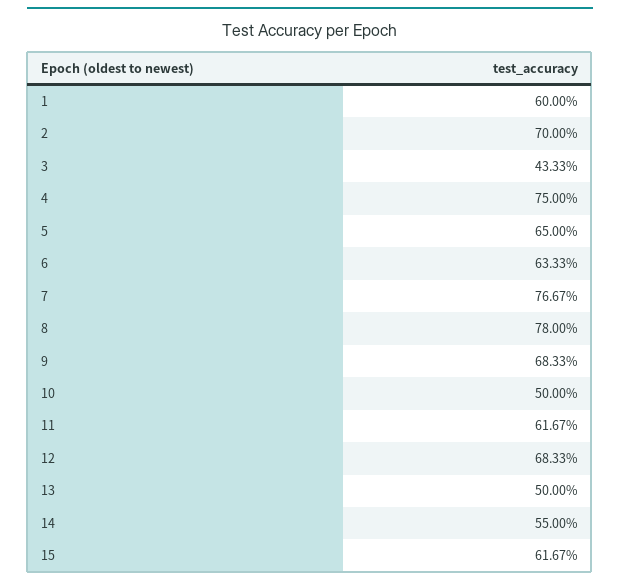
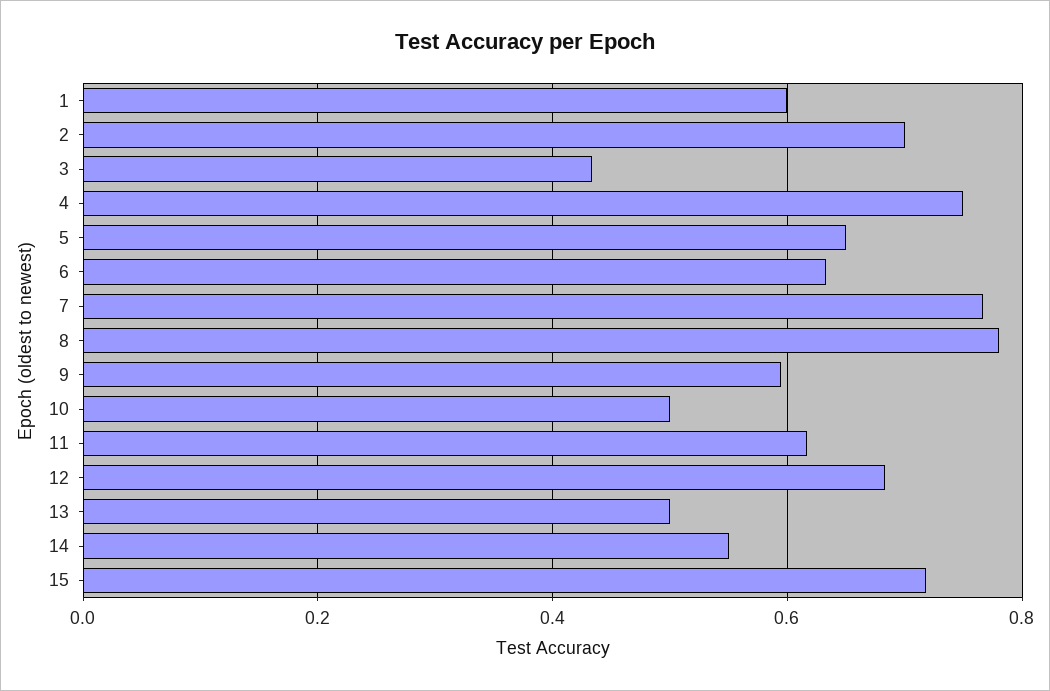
  {
    "1": 0.6,
    "2": 0.7,
    "3": 0.4333,
    "4": 0.75,
    "5": 0.65,
    "6": 0.6333,
    "7": 0.7667,
    "8": 0.78,
-   "9": 0.6833,
+   "9": 0.6,
    "10": 0.5,
    "11": 0.6167,
    "12": 0.6833,
    "13": 0.5,
    "14": 0.55,
-   "15": 0.6167
+   "15": 0.72
  }

